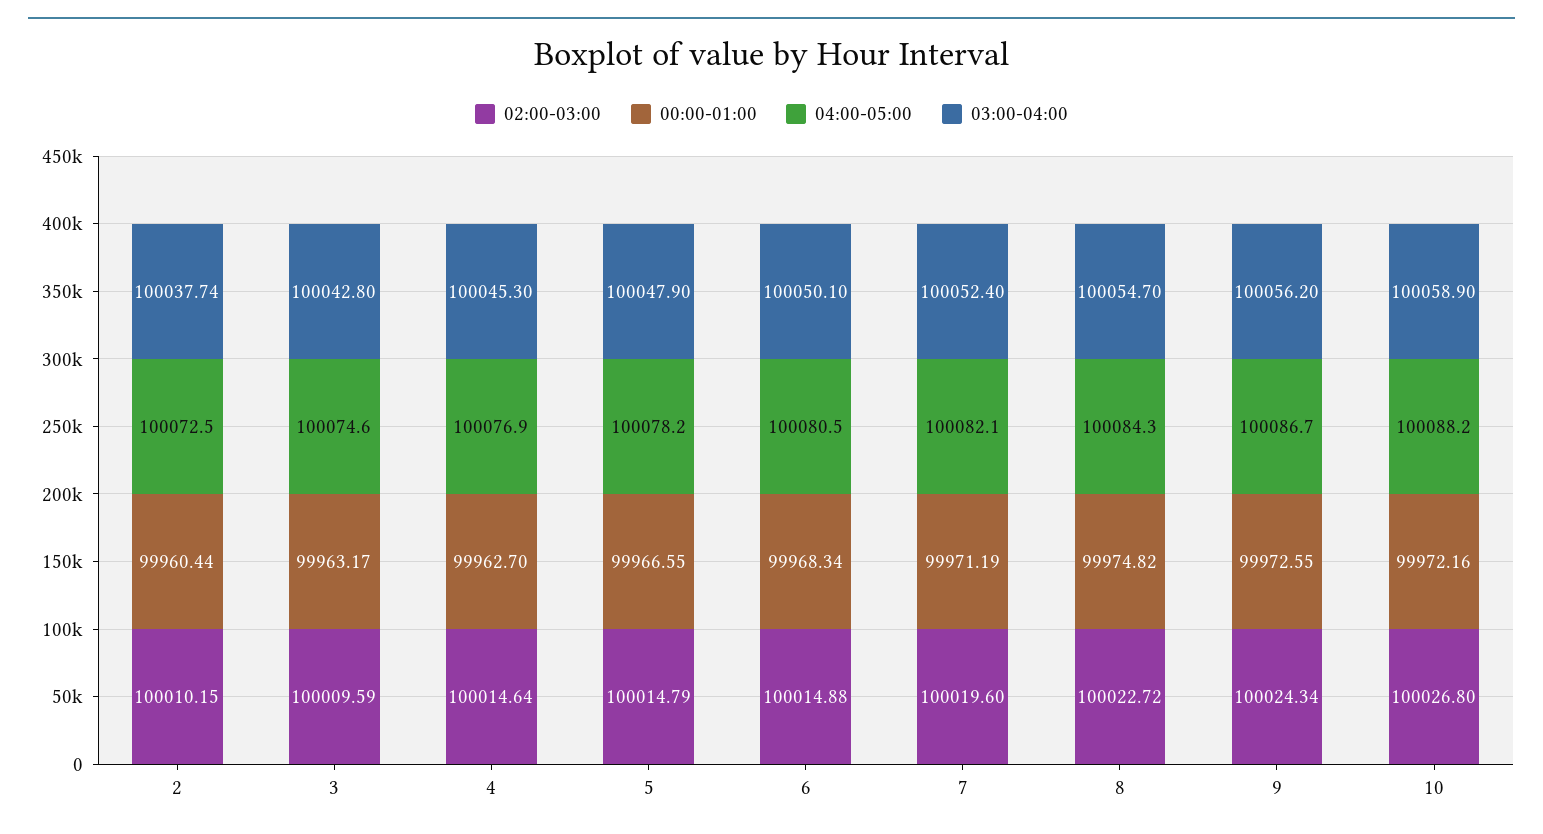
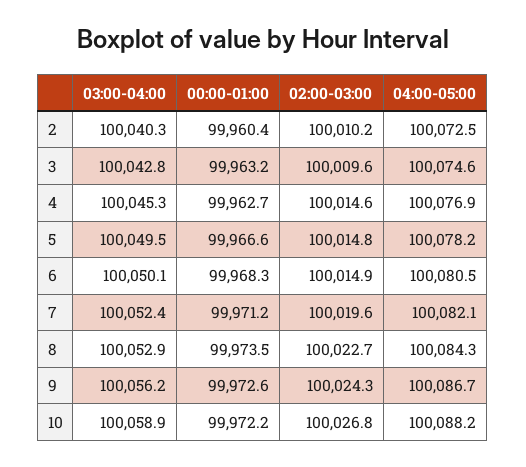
  {
    "02:00-03:00": {
      "2": 100010.15,
      "3": 100009.59,
      "4": 100014.64,
      "5": 100014.79,
      "6": 100014.88,
      "7": 100019.6,
      "8": 100022.72,
      "9": 100024.34,
      "10": 100026.8
    },
    "00:00-01:00": {
      "2": 99960.44,
      "3": 99963.17,
      "4": 99962.7,
      "5": 99966.55,
      "6": 99968.34,
      "7": 99971.19,
-     "8": 99974.82,
+     "8": 99973.5,
      "9": 99972.55,
      "10": 99972.16
    },
    "04:00-05:00": {
      "2": 100072.5,
      "3": 100074.6,
      "4": 100076.9,
      "5": 100078.2,
      "6": 100080.5,
      "7": 100082.1,
      "8": 100084.3,
      "9": 100086.7,
      "10": 100088.2
    },
    "03:00-04:00": {
-     "2": 100037.74,
+     "2": 100040.3,
      "3": 100042.8,
      "4": 100045.3,
-     "5": 100047.9,
+     "5": 100049.5,
      "6": 100050.1,
      "7": 100052.4,
-     "8": 100054.7,
+     "8": 100052.9,
      "9": 100056.2,
      "10": 100058.9
    }
  }

